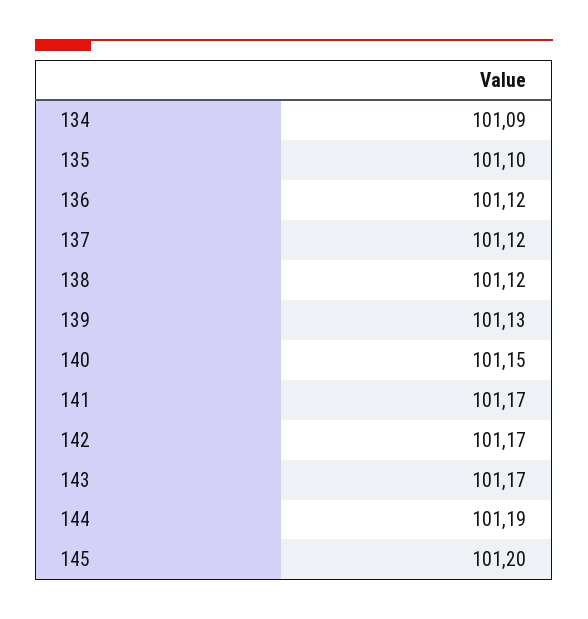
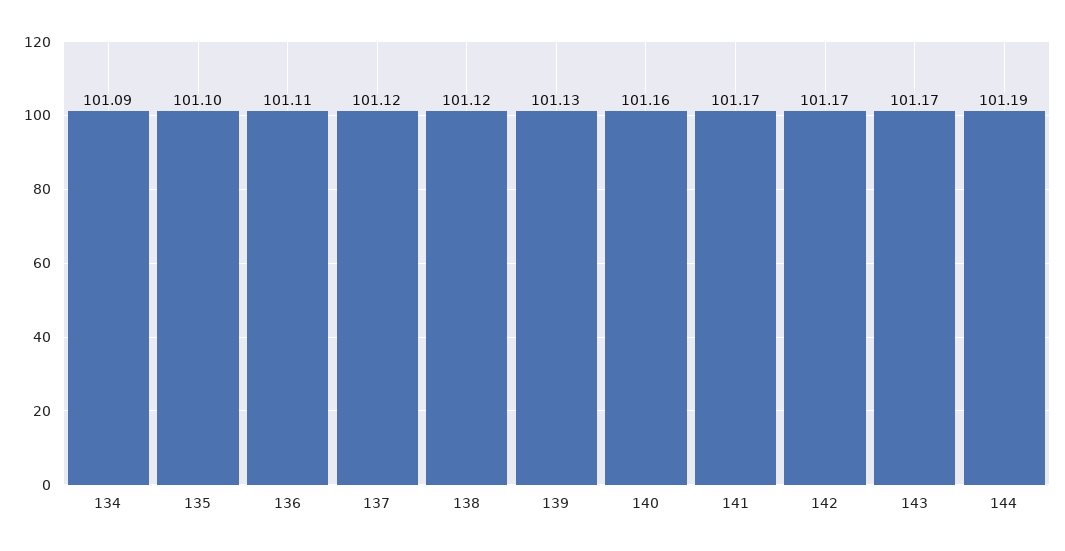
  {
    "134": 101.09,
    "135": 101.1,
-   "136": 101.12,
+   "136": 101.11,
    "137": 101.12,
    "138": 101.12,
    "139": 101.13,
-   "140": 101.15,
+   "140": 101.16,
    "141": 101.17,
    "142": 101.17,
    "143": 101.17,
-   "144": 101.19,
+   "144": 101.19
-   "145": 101.2
  }

